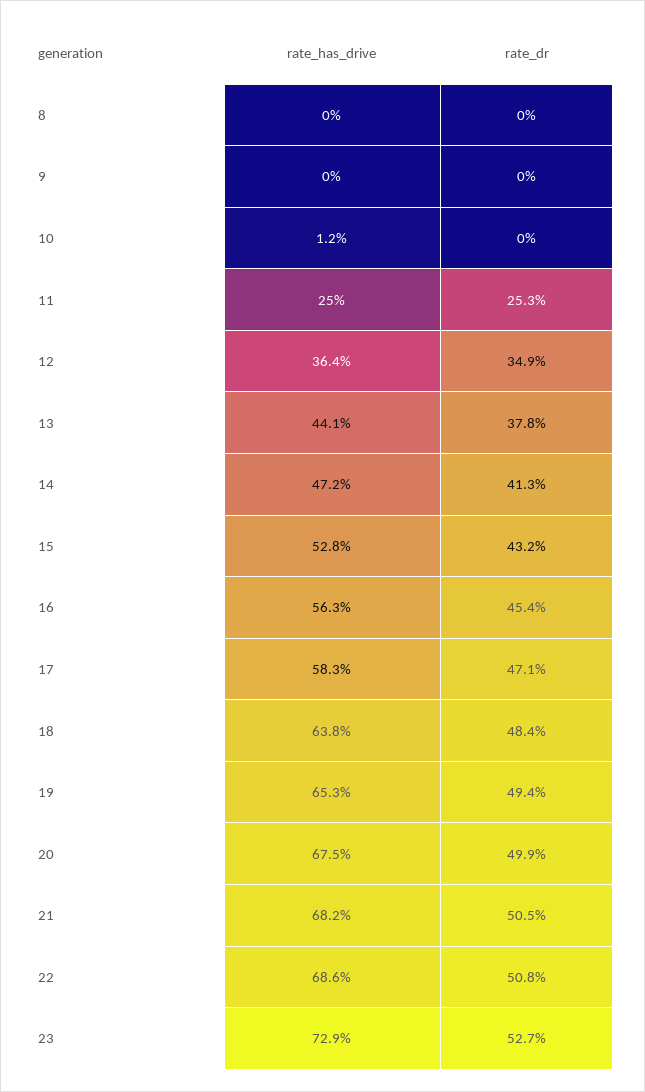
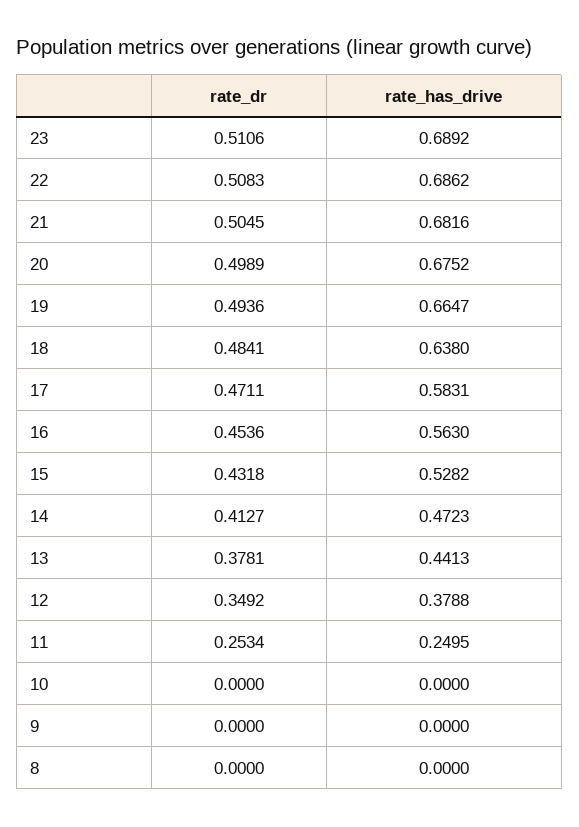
  {
    "rate_has_drive": {
      "8": 0,
      "9": 0,
-     "10": 0.012,
+     "10": 0,
      "11": 0.2495,
-     "12": 0.364,
+     "12": 0.3788,
      "13": 0.4413,
      "14": 0.4723,
      "15": 0.5282,
      "16": 0.563,
      "17": 0.5831,
      "18": 0.638,
-     "19": 0.653,
+     "19": 0.6647,
      "20": 0.6752,
      "21": 0.6816,
      "22": 0.6862,
-     "23": 0.729
+     "23": 0.6892
    },
    "rate_dr": {
      "8": 0,
      "9": 0,
      "10": 0,
      "11": 0.2534,
      "12": 0.3492,
      "13": 0.3781,
      "14": 0.4127,
      "15": 0.4318,
      "16": 0.4536,
      "17": 0.4711,
      "18": 0.4841,
      "19": 0.4936,
      "20": 0.4989,
      "21": 0.5045,
      "22": 0.5083,
-     "23": 0.527
+     "23": 0.5106
    }
  }

